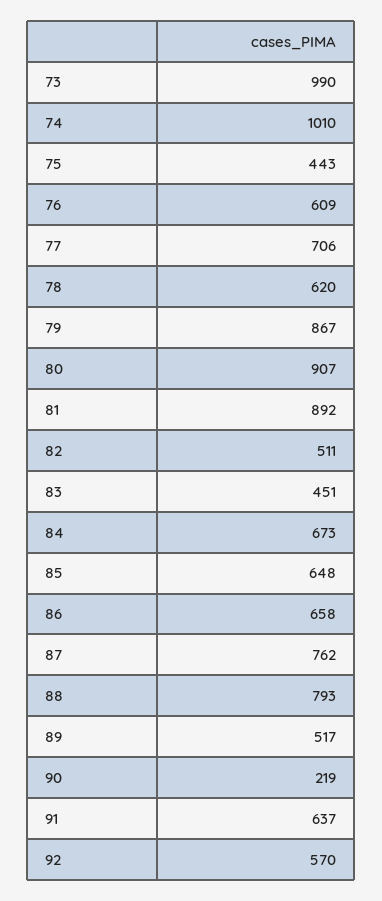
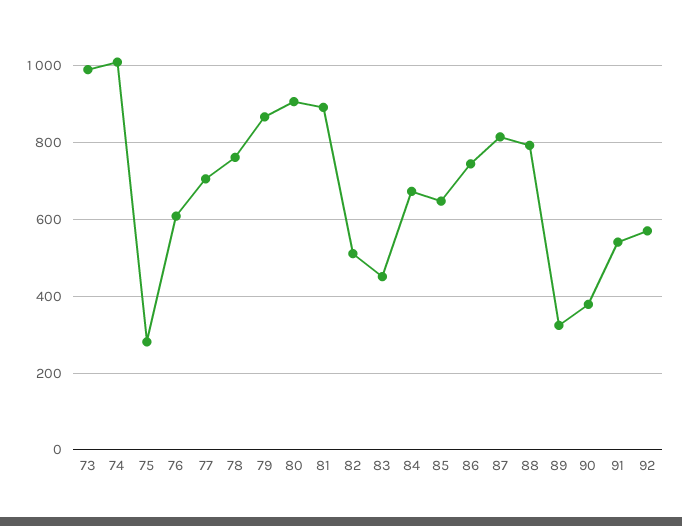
  {
    "73": 990,
    "74": 1010,
-   "75": 443,
+   "75": 280,
    "76": 609,
    "77": 706,
-   "78": 620,
+   "78": 760,
    "79": 867,
    "80": 907,
    "81": 892,
    "82": 511,
    "83": 451,
    "84": 673,
    "85": 648,
-   "86": 658,
+   "86": 740,
-   "87": 762,
+   "87": 820,
    "88": 793,
-   "89": 517,
+   "89": 320,
-   "90": 219,
+   "90": 380,
-   "91": 637,
+   "91": 540,
    "92": 570
  }

